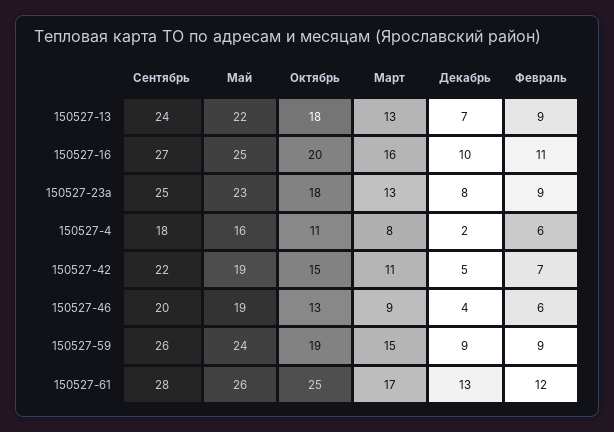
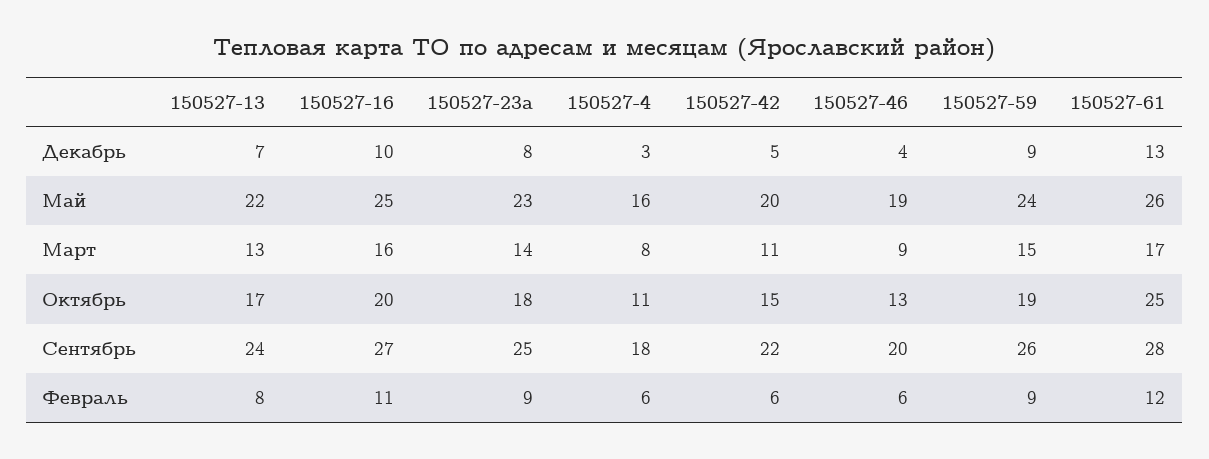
  {
    "Сентябрь": {
      "150527-13": 24,
      "150527-16": 27,
      "150527-23а": 25,
      "150527-4": 18,
      "150527-42": 22,
      "150527-46": 20,
      "150527-59": 26,
      "150527-61": 28
    },
    "Май": {
      "150527-13": 22,
      "150527-16": 25,
      "150527-23а": 23,
      "150527-4": 16,
-     "150527-42": 19,
+     "150527-42": 20,
      "150527-46": 19,
      "150527-59": 24,
      "150527-61": 26
    },
    "Октябрь": {
-     "150527-13": 18,
+     "150527-13": 17,
      "150527-16": 20,
      "150527-23а": 18,
      "150527-4": 11,
      "150527-42": 15,
      "150527-46": 13,
      "150527-59": 19,
      "150527-61": 25
    },
    "Март": {
      "150527-13": 13,
      "150527-16": 16,
-     "150527-23а": 13,
+     "150527-23а": 14,
      "150527-4": 8,
      "150527-42": 11,
      "150527-46": 9,
      "150527-59": 15,
      "150527-61": 17
    },
    "Декабрь": {
      "150527-13": 7,
      "150527-16": 10,
      "150527-23а": 8,
-     "150527-4": 2,
+     "150527-4": 3,
      "150527-42": 5,
      "150527-46": 4,
      "150527-59": 9,
      "150527-61": 13
    },
    "Февраль": {
-     "150527-13": 9,
+     "150527-13": 8,
      "150527-16": 11,
      "150527-23а": 9,
      "150527-4": 6,
-     "150527-42": 7,
+     "150527-42": 6,
      "150527-46": 6,
      "150527-59": 9,
      "150527-61": 12
    }
  }

